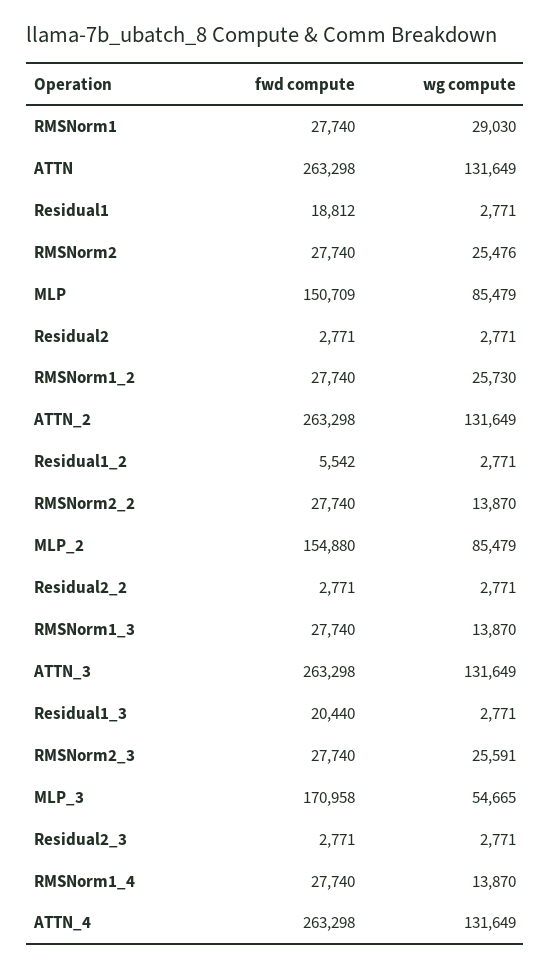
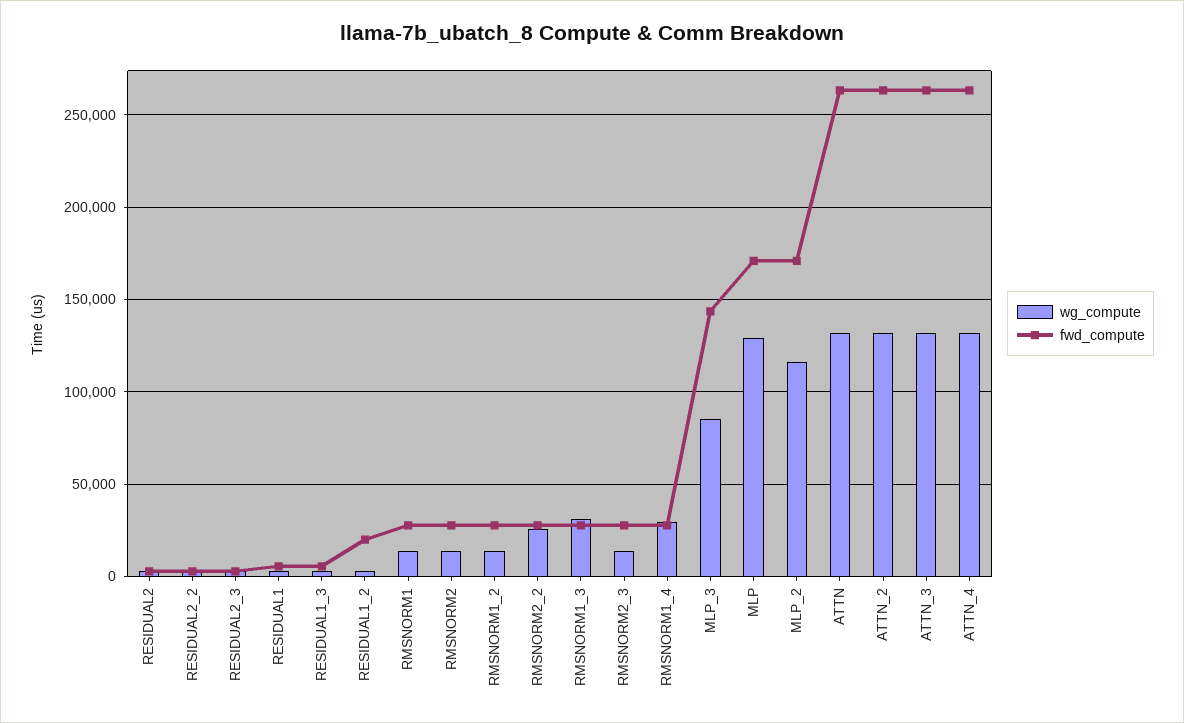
  {
    "fwd compute": {
      "RMSNorm1": 27740,
      "ATTN": 263298,
-     "Residual1": 18812,
+     "Residual1": 5000,
      "RMSNorm2": 27740,
-     "MLP": 150709,
+     "MLP": 170000,
      "Residual2": 2771,
      "RMSNorm1_2": 27740,
      "ATTN_2": 263298,
-     "Residual1_2": 5542,
+     "Residual1_2": 20000,
      "RMSNorm2_2": 27740,
-     "MLP_2": 154880,
+     "MLP_2": 170000,
      "Residual2_2": 2771,
      "RMSNorm1_3": 27740,
      "ATTN_3": 263298,
-     "Residual1_3": 20440,
+     "Residual1_3": 5000,
      "RMSNorm2_3": 27740,
-     "MLP_3": 170958,
+     "MLP_3": 145000,
      "Residual2_3": 2771,
      "RMSNorm1_4": 27740,
      "ATTN_4": 263298
    },
    "wg compute": {
-     "RMSNorm1": 29030,
+     "RMSNorm1": 15000,
      "ATTN": 131649,
      "Residual1": 2771,
-     "RMSNorm2": 25476,
+     "RMSNorm2": 15000,
-     "MLP": 85479,
+     "MLP": 130000,
      "Residual2": 2771,
-     "RMSNorm1_2": 25730,
+     "RMSNorm1_2": 15000,
      "ATTN_2": 131649,
      "Residual1_2": 2771,
-     "RMSNorm2_2": 13870,
+     "RMSNorm2_2": 25000,
-     "MLP_2": 85479,
+     "MLP_2": 115000,
      "Residual2_2": 2771,
-     "RMSNorm1_3": 13870,
+     "RMSNorm1_3": 30000,
      "ATTN_3": 131649,
      "Residual1_3": 2771,
-     "RMSNorm2_3": 25591,
+     "RMSNorm2_3": 15000,
-     "MLP_3": 54665,
+     "MLP_3": 85000,
      "Residual2_3": 2771,
-     "RMSNorm1_4": 13870,
+     "RMSNorm1_4": 30000,
      "ATTN_4": 131649
    }
  }

